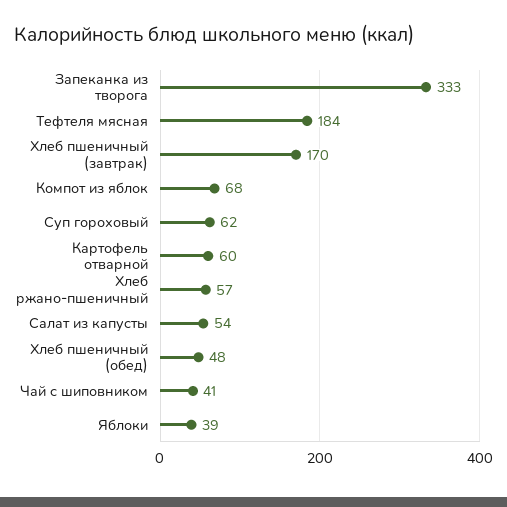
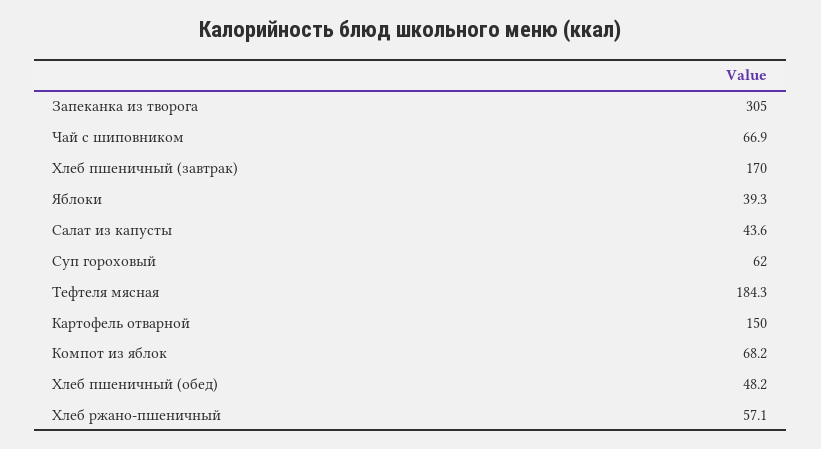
  {
-   "Запеканка из творога": 333,
+   "Запеканка из творога": 305,
    "Тефтеля мясная": 184.3,
    "Хлеб пшеничный (завтрак)": 170,
    "Компот из яблок": 68.2,
    "Суп гороховый": 62,
-   "Картофель отварной": 60,
+   "Картофель отварной": 150,
    "Хлеб ржано-пшеничный": 57.1,
-   "Салат из капусты": 54,
+   "Салат из капусты": 43.6,
    "Хлеб пшеничный (обед)": 48.2,
-   "Чай с шиповником": 41,
+   "Чай с шиповником": 66.9,
    "Яблоки": 39.3
  }

